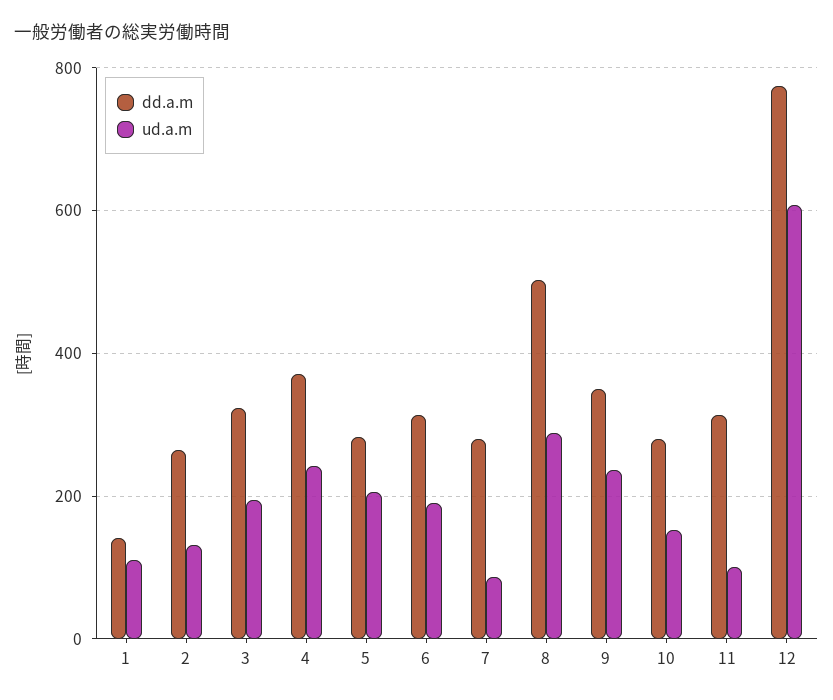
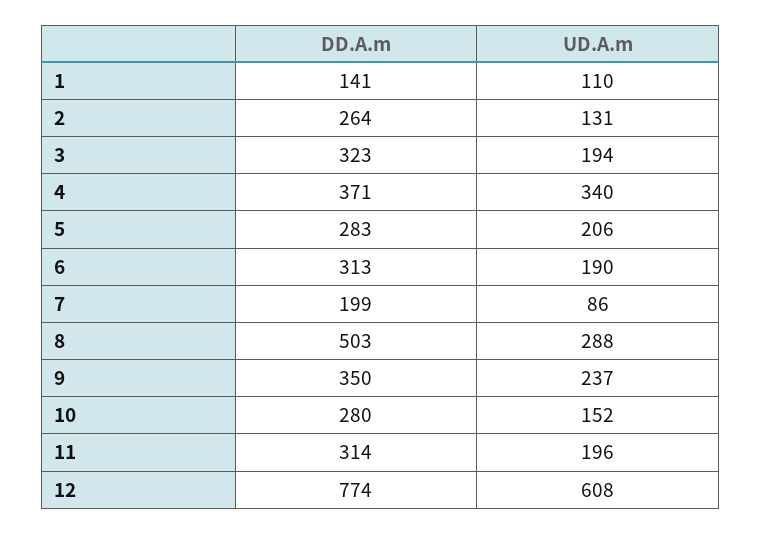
  {
    "dd.a.m": {
      "1": 141,
      "2": 264,
      "3": 323,
      "4": 371,
      "5": 283,
      "6": 313,
-     "7": 280,
+     "7": 199,
      "8": 503,
      "9": 350,
      "10": 280,
      "11": 314,
      "12": 774
    },
    "ud.a.m": {
      "1": 110,
      "2": 131,
      "3": 194,
-     "4": 240,
+     "4": 340,
      "5": 206,
      "6": 190,
      "7": 86,
      "8": 288,
      "9": 237,
      "10": 152,
-     "11": 100,
+     "11": 196,
      "12": 608
    }
  }

